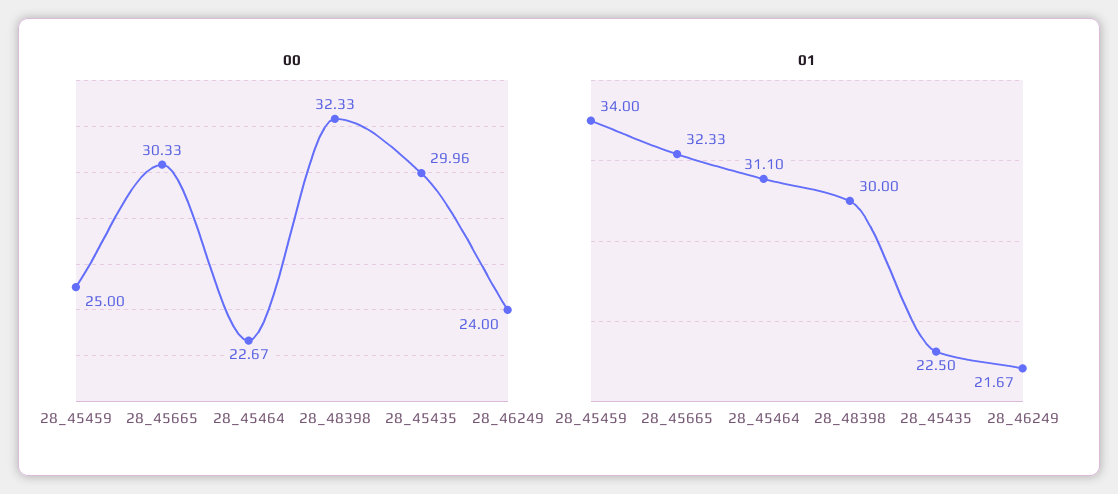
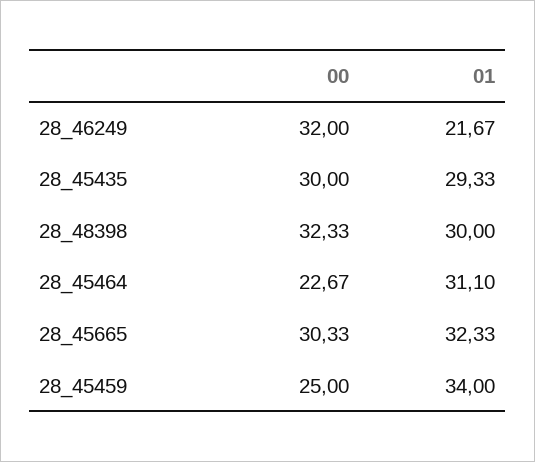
  {
    "00": {
      "28_45459": 25,
      "28_45665": 30.33,
      "28_45464": 22.67,
      "28_48398": 32.33,
-     "28_45435": 29.96,
+     "28_45435": 30,
-     "28_46249": 24
+     "28_46249": 32
    },
    "01": {
      "28_45459": 34,
      "28_45665": 32.33,
      "28_45464": 31.1,
      "28_48398": 30,
-     "28_45435": 22.5,
+     "28_45435": 29.33,
      "28_46249": 21.67
    }
  }

